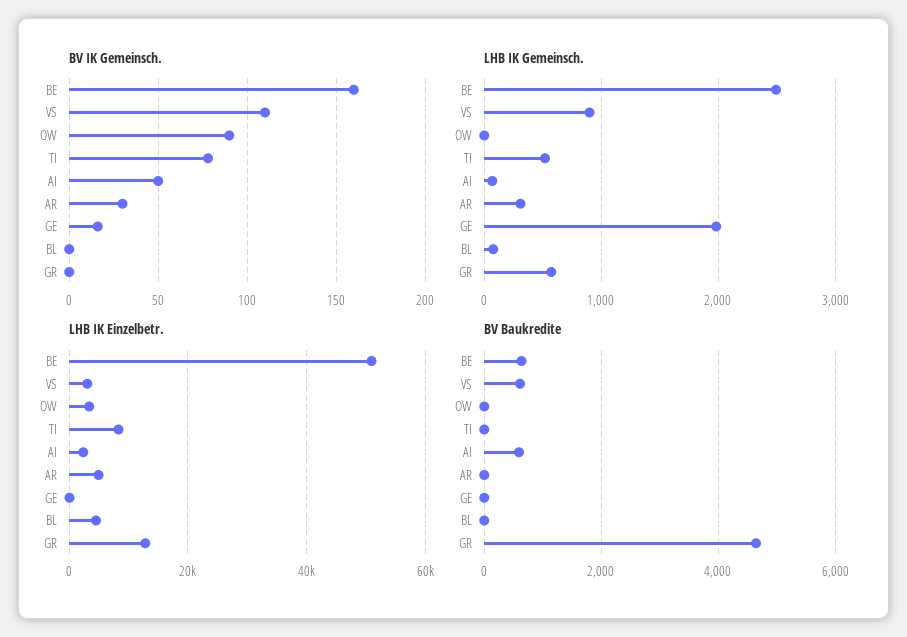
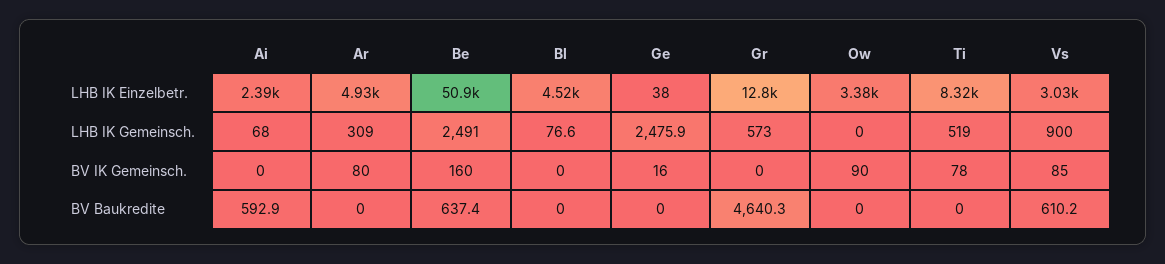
  {
    "BV IK Gemeinsch.": {
      "BE": 160,
-     "VS": 110,
+     "VS": 85,
      "OW": 90,
      "TI": 78,
-     "AI": 50,
+     "AI": 0,
-     "AR": 30,
+     "AR": 80,
      "GE": 16,
      "BL": 0,
      "GR": 0
    },
    "LHB IK Gemeinsch.": {
      "BE": 2491,
      "VS": 900,
      "OW": 0,
      "TI": 519,
      "AI": 68,
      "AR": 309,
-     "GE": 2000,
+     "GE": 2475.9,
      "BL": 76.6,
      "GR": 573
    },
    "LHB IK Einzelbetr.": {
      "BE": 50900,
      "VS": 3030,
      "OW": 3380,
      "TI": 8320,
      "AI": 2390,
      "AR": 4930,
      "GE": 38,
      "BL": 4520,
      "GR": 12800
    },
    "BV Baukredite": {
      "BE": 637.4,
      "VS": 610.2,
      "OW": 0,
      "TI": 0,
      "AI": 592.9,
      "AR": 0,
      "GE": 0,
      "BL": 0,
      "GR": 4640.3
    }
  }

